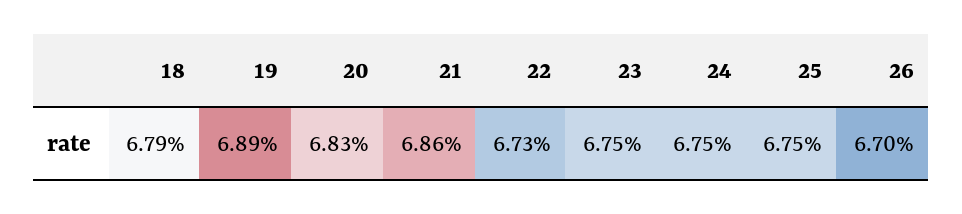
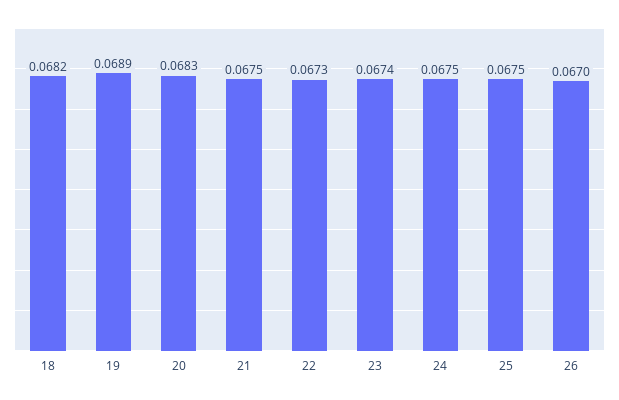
  {
-   "18": 0.0679,
+   "18": 0.0682,
    "19": 0.0689,
    "20": 0.0683,
-   "21": 0.0686,
+   "21": 0.0675,
    "22": 0.0673,
-   "23": 0.0675,
+   "23": 0.0674,
    "24": 0.0675,
    "25": 0.0675,
    "26": 0.067
  }

